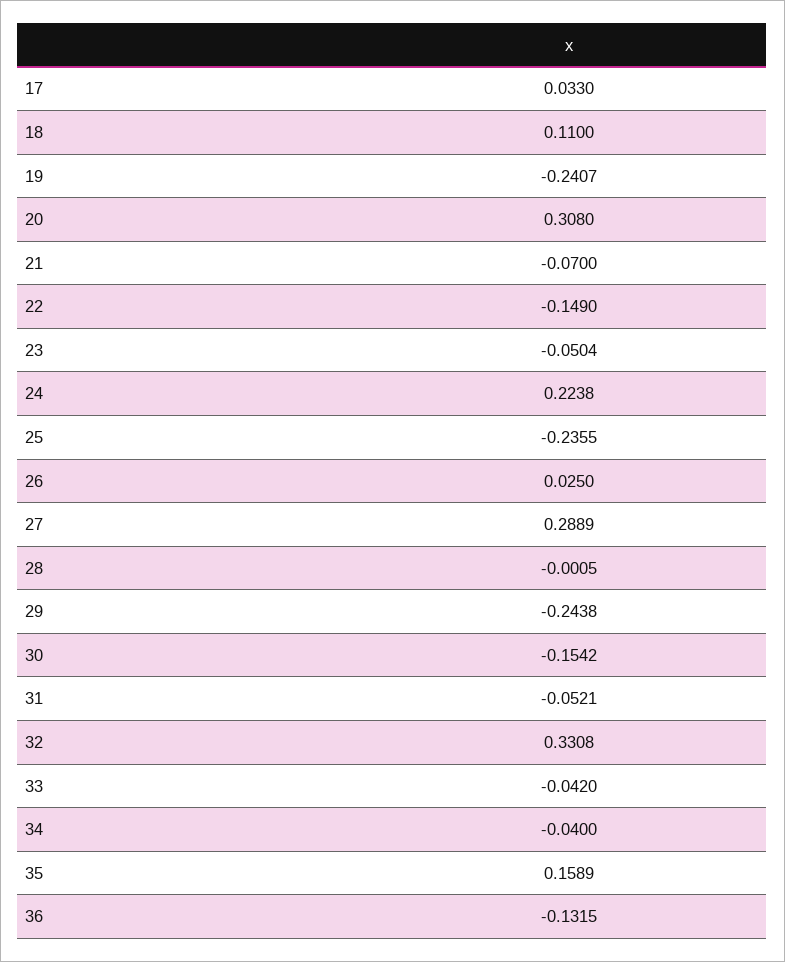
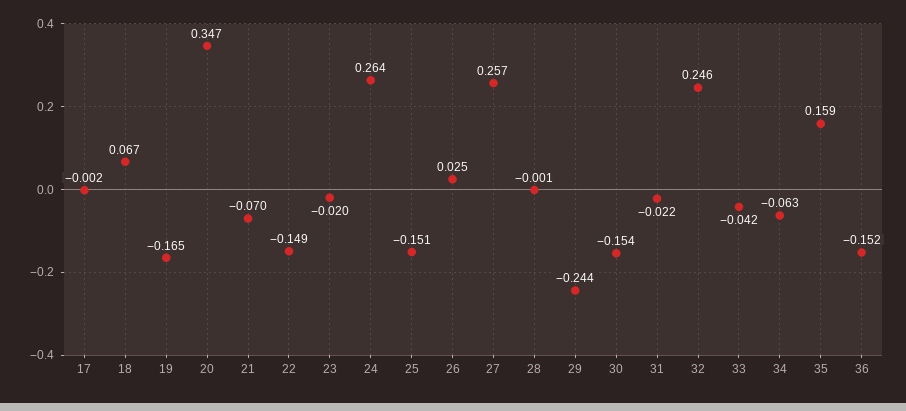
  {
-   "17": 0.033,
+   "17": -0.002,
-   "18": 0.11,
+   "18": 0.067,
-   "19": -0.2407,
+   "19": -0.165,
-   "20": 0.308,
+   "20": 0.347,
    "21": -0.07,
    "22": -0.149,
-   "23": -0.0504,
+   "23": -0.02,
-   "24": 0.2238,
+   "24": 0.264,
-   "25": -0.2355,
+   "25": -0.151,
    "26": 0.025,
-   "27": 0.2889,
+   "27": 0.257,
    "28": -0.0005,
    "29": -0.2438,
    "30": -0.1542,
-   "31": -0.0521,
+   "31": -0.022,
-   "32": 0.3308,
+   "32": 0.246,
    "33": -0.042,
-   "34": -0.04,
+   "34": -0.063,
    "35": 0.1589,
-   "36": -0.1315
+   "36": -0.152
  }

